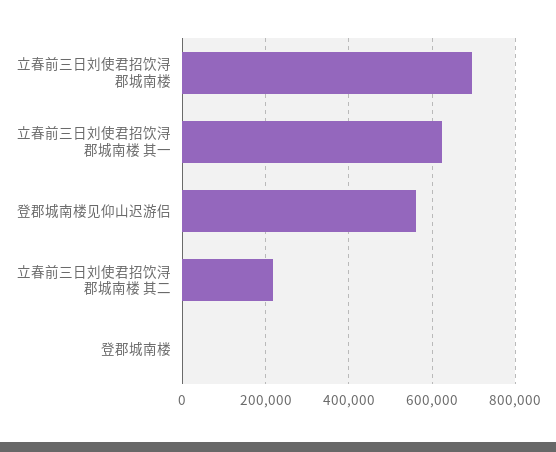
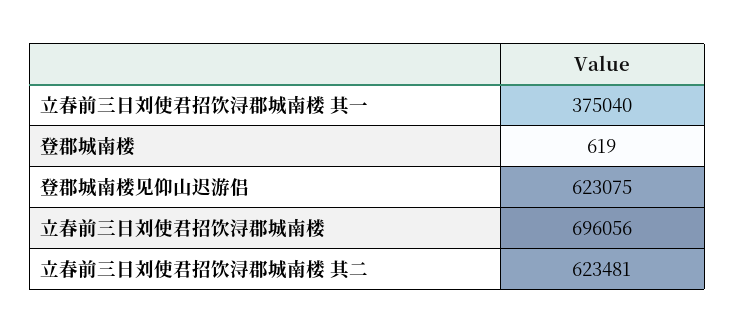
  {
    "立春前三日刘使君招饮浔郡城南楼": 696056,
-   "立春前三日刘使君招饮浔郡城南楼 其一": 620000,
+   "立春前三日刘使君招饮浔郡城南楼 其一": 375040,
-   "登郡城南楼见仰山迟游侣": 560000,
+   "登郡城南楼见仰山迟游侣": 623075,
-   "立春前三日刘使君招饮浔郡城南楼 其二": 220000,
+   "立春前三日刘使君招饮浔郡城南楼 其二": 623481,
    "登郡城南楼": 619
  }

